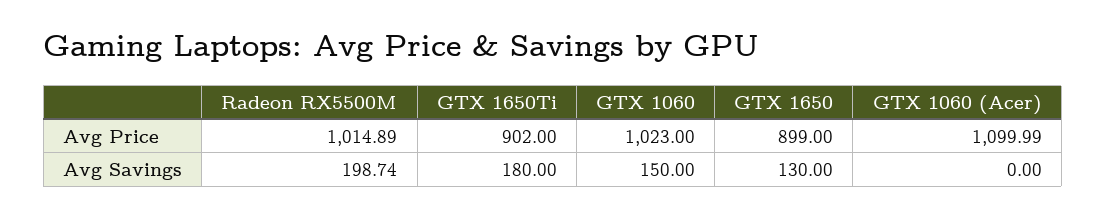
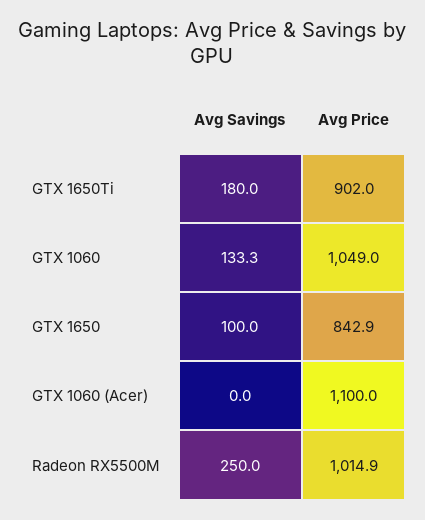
  {
    "Radeon RX5500M": {
      "Avg Price": 1014.89,
-     "Avg Savings": 198.74
+     "Avg Savings": 250
    },
    "GTX 1650Ti": {
      "Avg Price": 902,
      "Avg Savings": 180
    },
    "GTX 1060": {
-     "Avg Price": 1023,
+     "Avg Price": 1049,
-     "Avg Savings": 150
+     "Avg Savings": 133.3
    },
    "GTX 1650": {
-     "Avg Price": 899,
+     "Avg Price": 842.9,
-     "Avg Savings": 130
+     "Avg Savings": 100
    },
    "GTX 1060 (Acer)": {
      "Avg Price": 1099.99,
      "Avg Savings": 0
    }
  }

